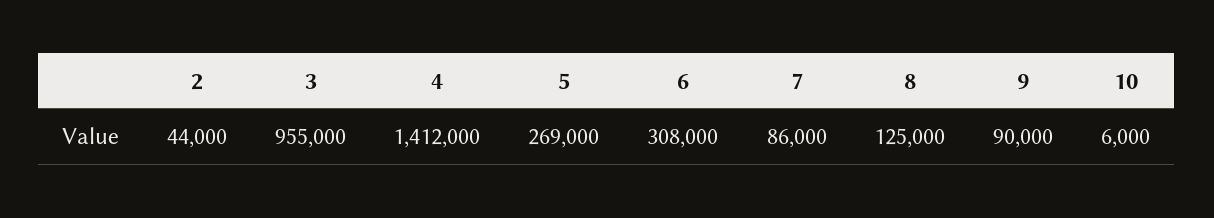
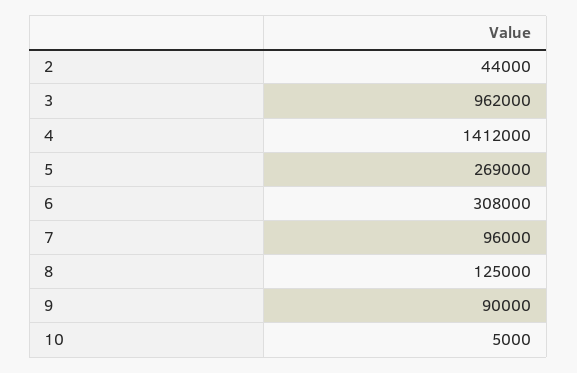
  {
    "2": 44000,
-   "3": 955000,
+   "3": 962000,
    "4": 1412000,
    "5": 269000,
    "6": 308000,
-   "7": 86000,
+   "7": 96000,
    "8": 125000,
    "9": 90000,
-   "10": 6000
+   "10": 5000
  }

